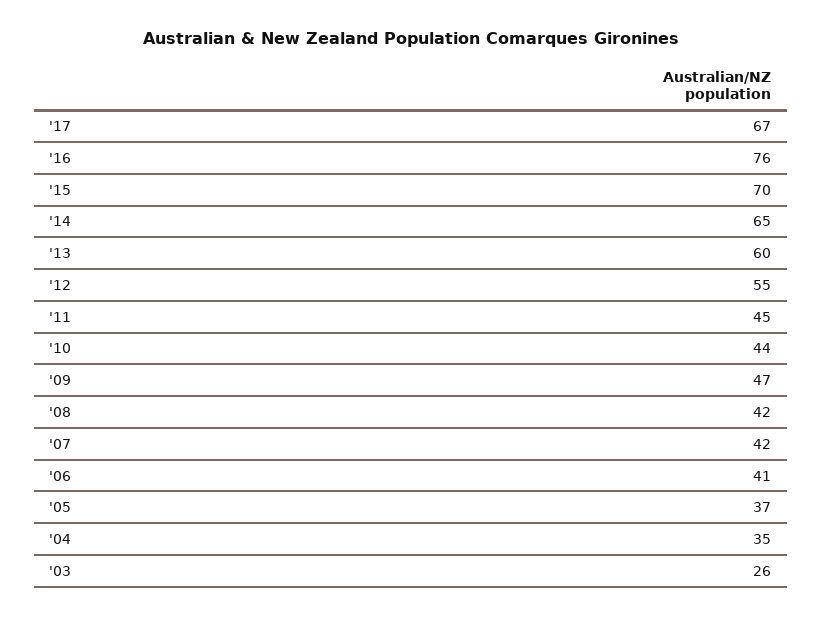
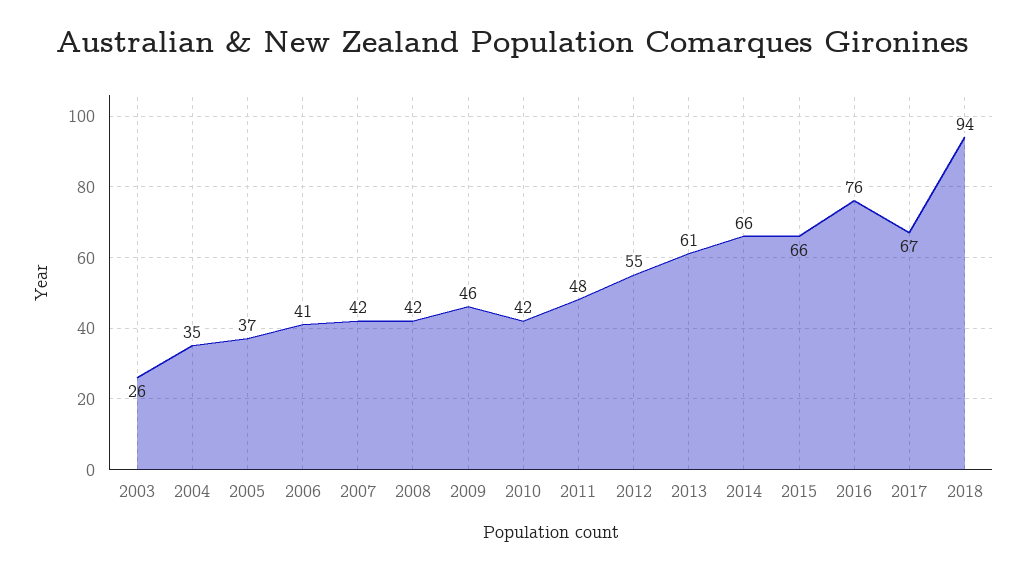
  {
    "'17": 67,
    "'16": 76,
-   "'15": 70,
+   "'15": 66,
-   "'14": 65,
+   "'14": 66,
-   "'13": 60,
+   "'13": 61,
    "'12": 55,
-   "'11": 45,
+   "'11": 48,
-   "'10": 44,
+   "'10": 42,
-   "'09": 47,
+   "'09": 46,
    "'08": 42,
    "'07": 42,
    "'06": 41,
    "'05": 37,
    "'04": 35,
-   "'03": 26
+   "'03": 26,
+   "2018": 94
  }

